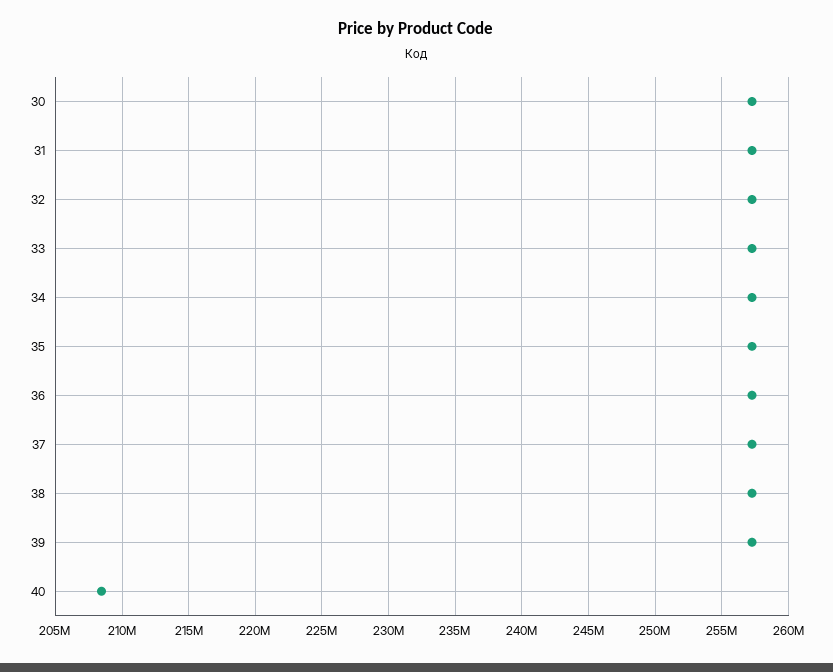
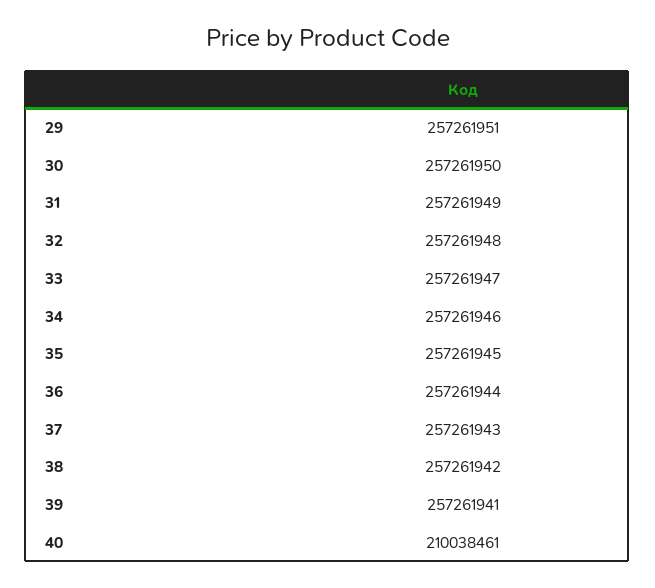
  {
    "30": 257261950,
    "31": 257261949,
    "32": 257261948,
    "33": 257261947,
    "34": 257261946,
    "35": 257261945,
    "36": 257261944,
    "37": 257261943,
    "38": 257261942,
    "39": 257261941,
-   "40": 208500000
+   "40": 210038461,
+   "29": 257261951
  }

